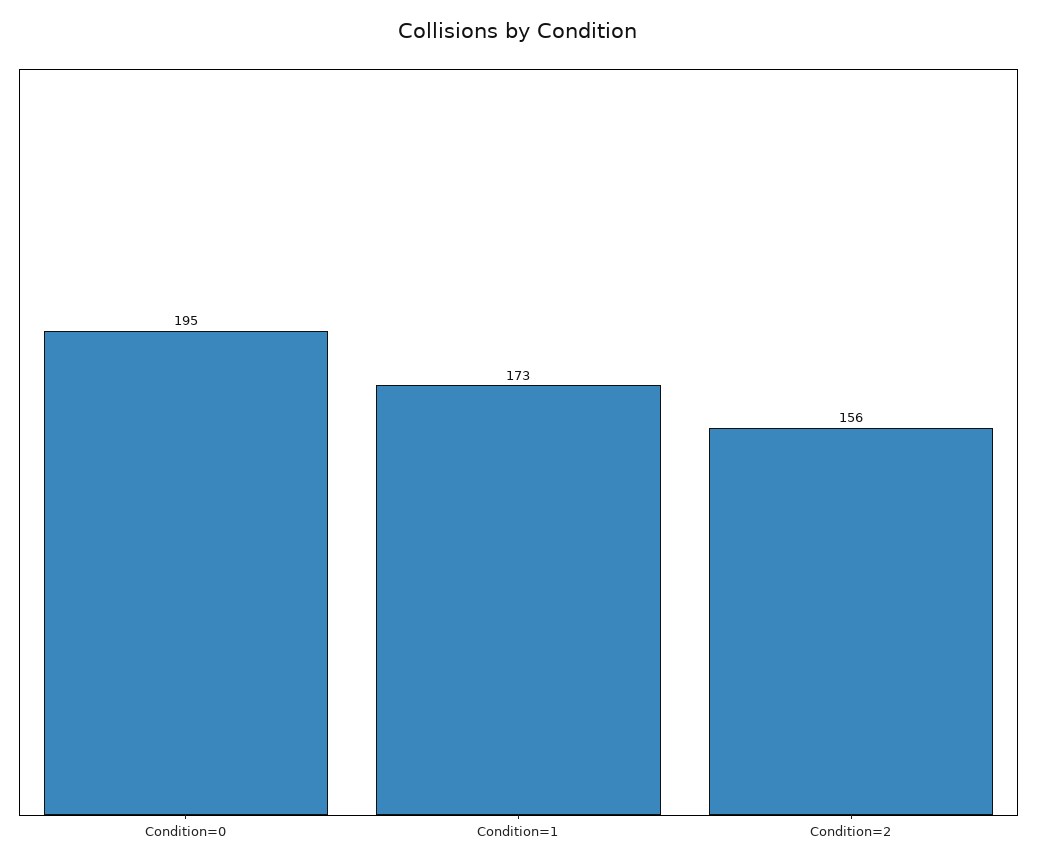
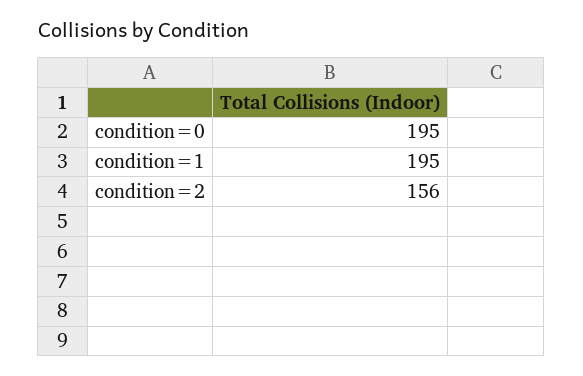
  {
    "Condition=0": 195,
-   "Condition=1": 173,
+   "Condition=1": 195,
    "Condition=2": 156
  }

